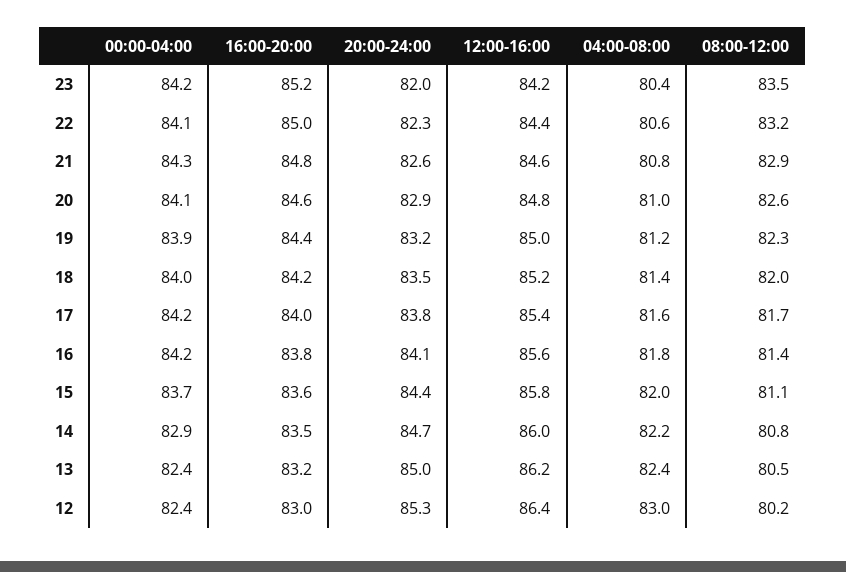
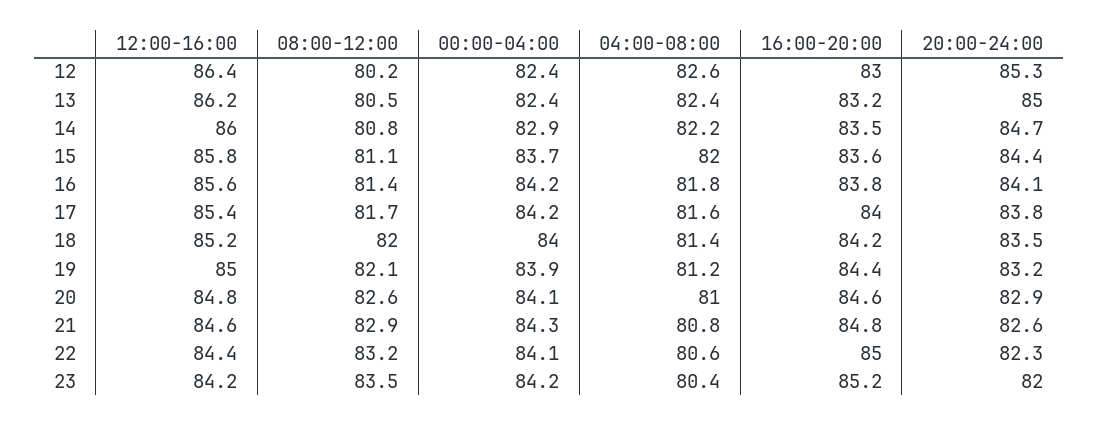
  {
    "00:00-04:00": {
      "23": 84.2,
      "22": 84.1,
      "21": 84.3,
      "20": 84.1,
      "19": 83.9,
      "18": 84,
      "17": 84.2,
      "16": 84.2,
      "15": 83.7,
      "14": 82.9,
      "13": 82.4,
      "12": 82.4
    },
    "16:00-20:00": {
      "23": 85.2,
      "22": 85,
      "21": 84.8,
      "20": 84.6,
      "19": 84.4,
      "18": 84.2,
      "17": 84,
      "16": 83.8,
      "15": 83.6,
      "14": 83.5,
      "13": 83.2,
      "12": 83
    },
    "20:00-24:00": {
      "23": 82,
      "22": 82.3,
      "21": 82.6,
      "20": 82.9,
      "19": 83.2,
      "18": 83.5,
      "17": 83.8,
      "16": 84.1,
      "15": 84.4,
      "14": 84.7,
      "13": 85,
      "12": 85.3
    },
    "12:00-16:00": {
      "23": 84.2,
      "22": 84.4,
      "21": 84.6,
      "20": 84.8,
      "19": 85,
      "18": 85.2,
      "17": 85.4,
      "16": 85.6,
      "15": 85.8,
      "14": 86,
      "13": 86.2,
      "12": 86.4
    },
    "04:00-08:00": {
      "23": 80.4,
      "22": 80.6,
      "21": 80.8,
      "20": 81,
      "19": 81.2,
      "18": 81.4,
      "17": 81.6,
      "16": 81.8,
      "15": 82,
      "14": 82.2,
      "13": 82.4,
-     "12": 83
+     "12": 82.6
    },
    "08:00-12:00": {
      "23": 83.5,
      "22": 83.2,
      "21": 82.9,
      "20": 82.6,
-     "19": 82.3,
+     "19": 82.1,
      "18": 82,
      "17": 81.7,
      "16": 81.4,
      "15": 81.1,
      "14": 80.8,
      "13": 80.5,
      "12": 80.2
    }
  }

